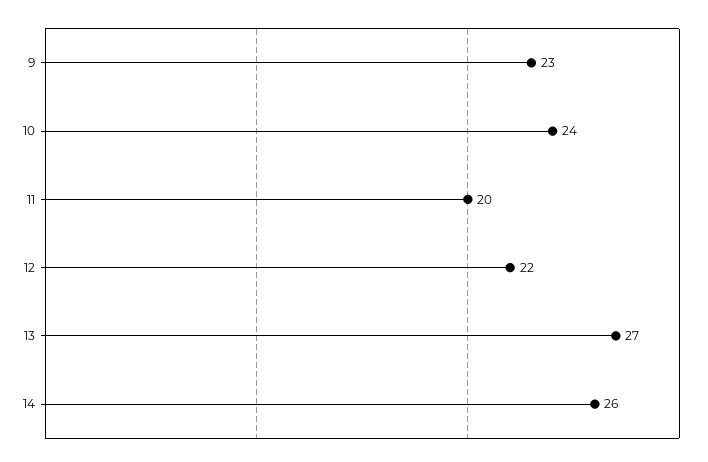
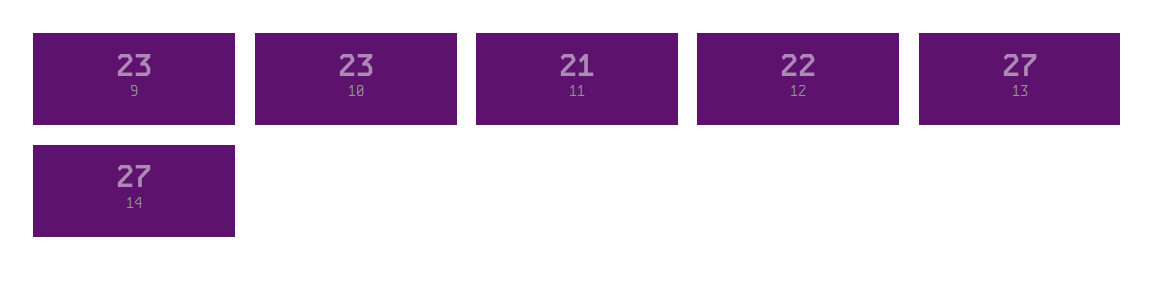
  {
    "9": 23,
-   "10": 24,
+   "10": 23,
-   "11": 20,
+   "11": 21,
    "12": 22,
    "13": 27,
-   "14": 26
+   "14": 27
  }

